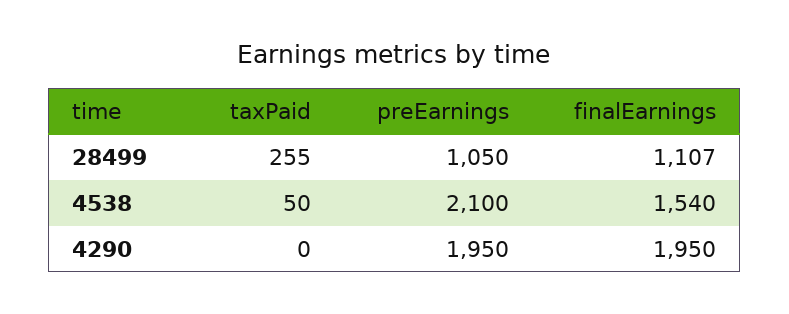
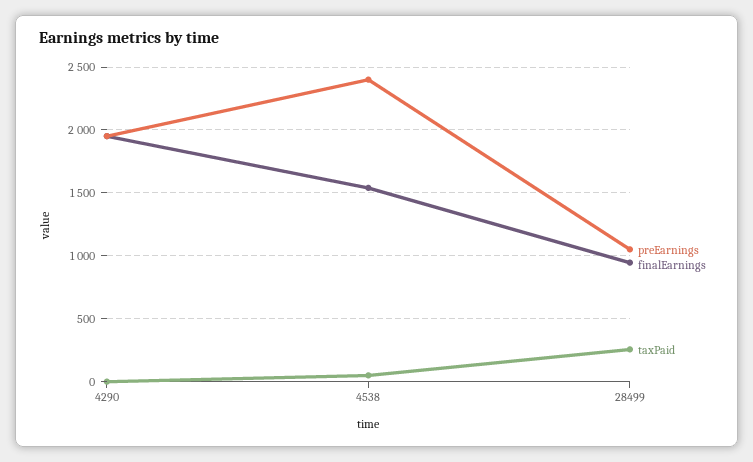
  {
    "taxPaid": {
      "28499": 255,
      "4538": 50,
      "4290": 0
    },
    "preEarnings": {
      "28499": 1050,
-     "4538": 2100,
+     "4538": 2400,
      "4290": 1950
    },
    "finalEarnings": {
-     "28499": 1107,
+     "28499": 950,
      "4538": 1540,
      "4290": 1950
    }
  }

